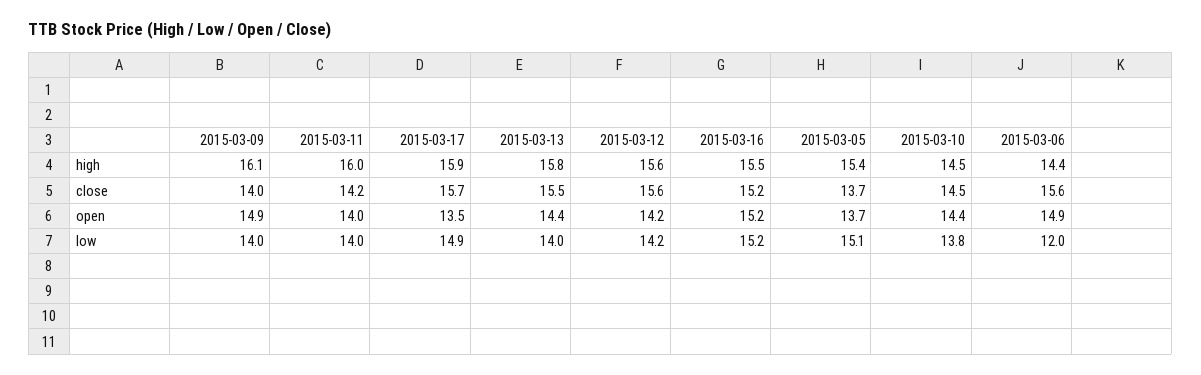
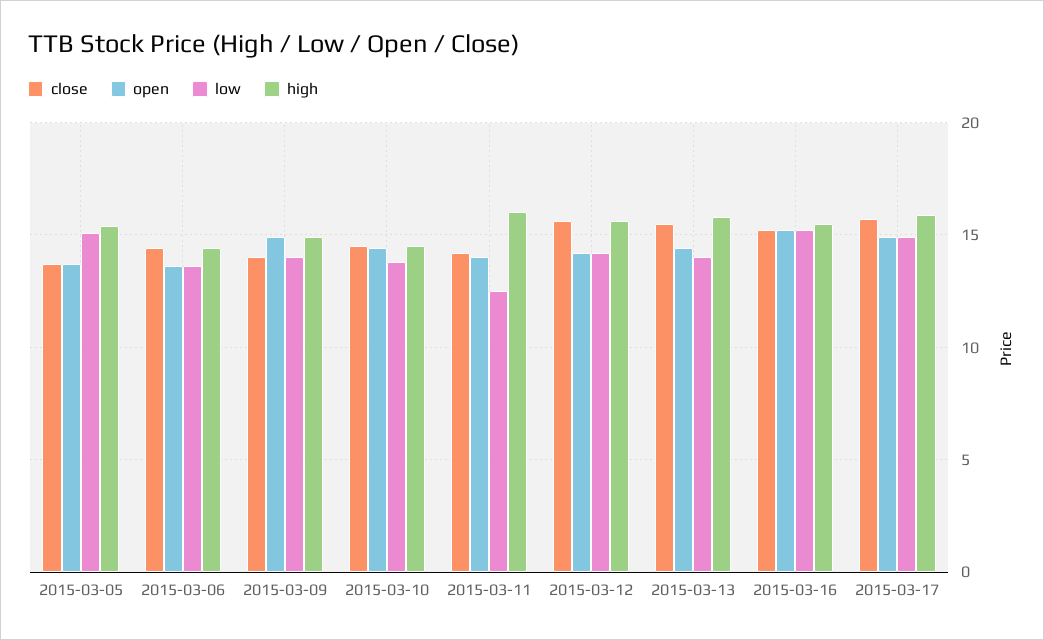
  {
    "high": {
-     "2015-03-09": 16.1,
+     "2015-03-09": 15,
      "2015-03-11": 16,
      "2015-03-17": 15.9,
      "2015-03-13": 15.8,
      "2015-03-12": 15.6,
      "2015-03-16": 15.5,
      "2015-03-05": 15.4,
      "2015-03-10": 14.5,
      "2015-03-06": 14.4
    },
    "close": {
      "2015-03-09": 14,
      "2015-03-11": 14.2,
      "2015-03-17": 15.7,
      "2015-03-13": 15.5,
      "2015-03-12": 15.6,
      "2015-03-16": 15.2,
      "2015-03-05": 13.7,
      "2015-03-10": 14.5,
-     "2015-03-06": 15.6
+     "2015-03-06": 14.5
    },
    "open": {
      "2015-03-09": 14.9,
      "2015-03-11": 14,
-     "2015-03-17": 13.5,
+     "2015-03-17": 15,
      "2015-03-13": 14.4,
      "2015-03-12": 14.2,
      "2015-03-16": 15.2,
      "2015-03-05": 13.7,
      "2015-03-10": 14.4,
-     "2015-03-06": 14.9
+     "2015-03-06": 13.5
    },
    "low": {
      "2015-03-09": 14,
-     "2015-03-11": 14,
+     "2015-03-11": 12.5,
      "2015-03-17": 14.9,
      "2015-03-13": 14,
      "2015-03-12": 14.2,
      "2015-03-16": 15.2,
      "2015-03-05": 15.1,
      "2015-03-10": 13.8,
-     "2015-03-06": 12
+     "2015-03-06": 13.5
    }
  }

